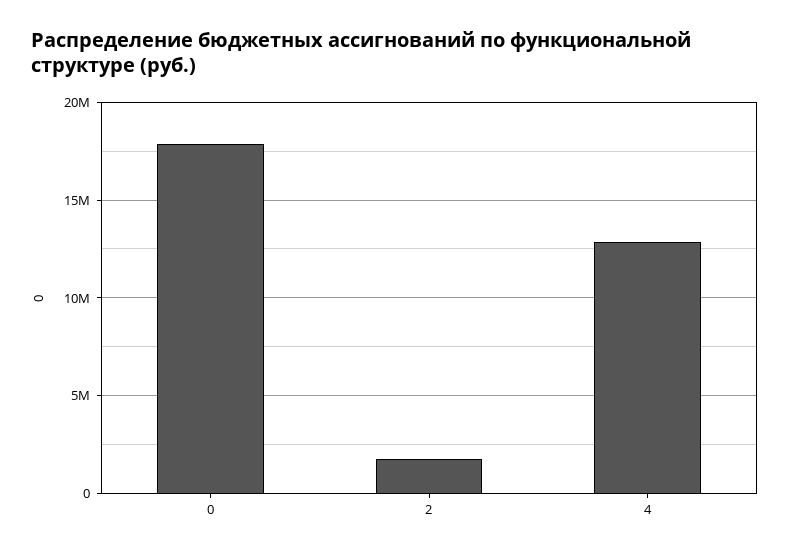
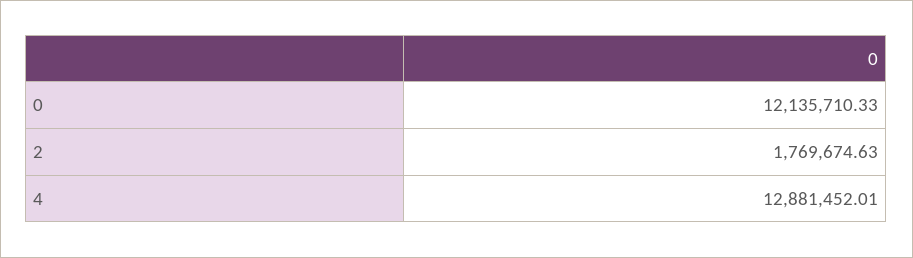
  {
-   "0": 18000000,
+   "0": 12135710.33,
    "2": 1769674.63,
    "4": 12881452.01
  }

